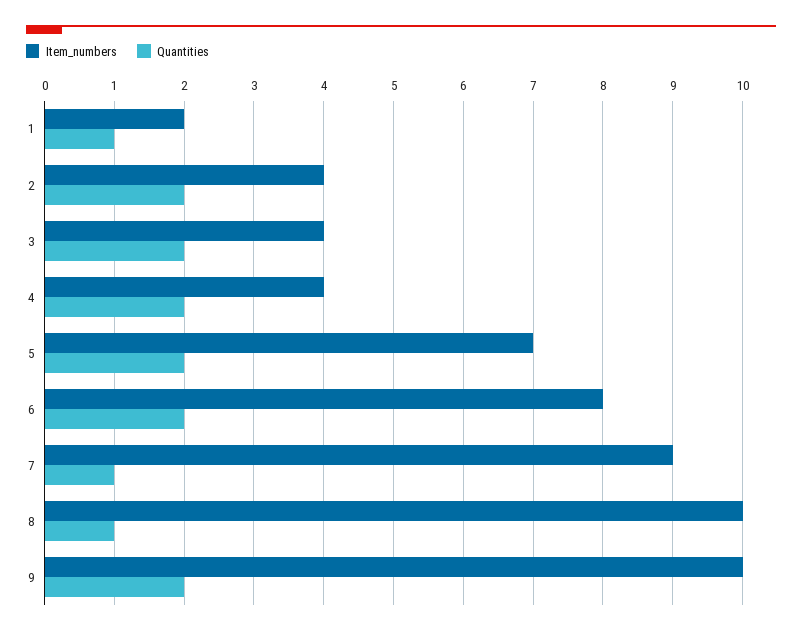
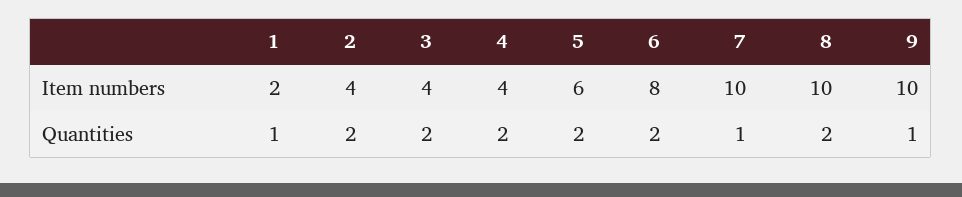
  {
    "Item_numbers": {
      "1": 2,
      "2": 4,
      "3": 4,
      "4": 4,
-     "5": 7,
+     "5": 6,
      "6": 8,
-     "7": 9,
+     "7": 10,
      "8": 10,
      "9": 10
    },
    "Quantities": {
      "1": 1,
      "2": 2,
      "3": 2,
      "4": 2,
      "5": 2,
      "6": 2,
      "7": 1,
-     "8": 1,
+     "8": 2,
-     "9": 2
+     "9": 1
    }
  }

